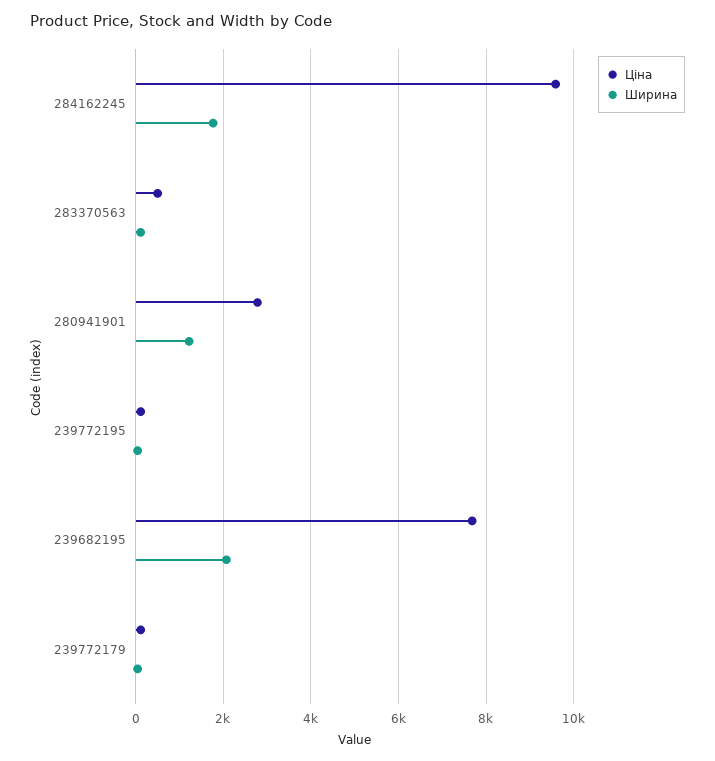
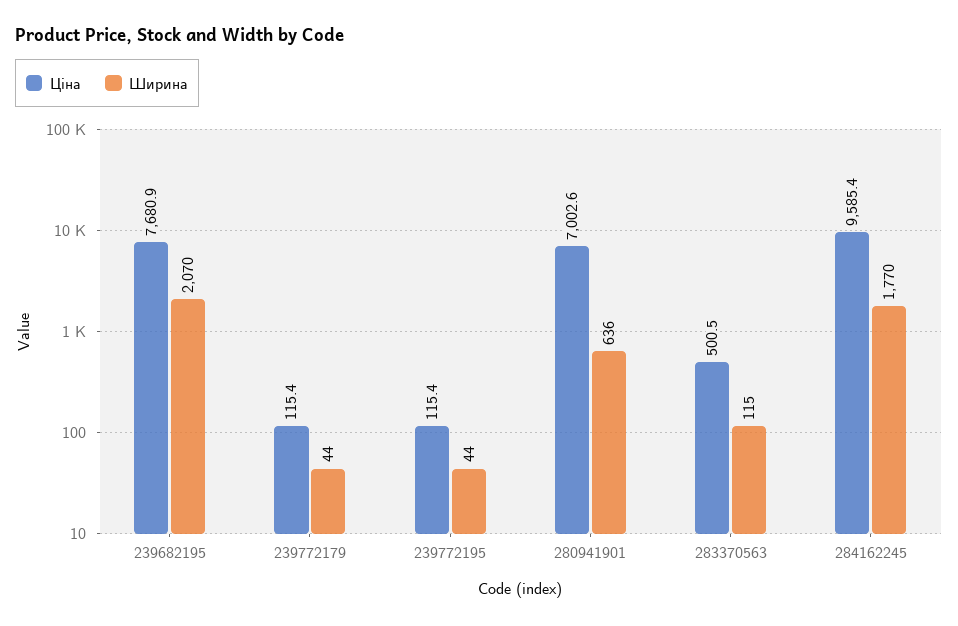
  {
    "Ціна": {
      "284162245": 9585.4,
      "283370563": 500.5,
-     "280941901": 2800,
+     "280941901": 7002.6,
      "239772195": 115.4,
      "239682195": 7680.9,
      "239772179": 115.4
    },
    "Ширина": {
      "284162245": 1770,
      "283370563": 115,
-     "280941901": 1200,
+     "280941901": 636,
      "239772195": 44,
      "239682195": 2070,
      "239772179": 44
    }
  }

